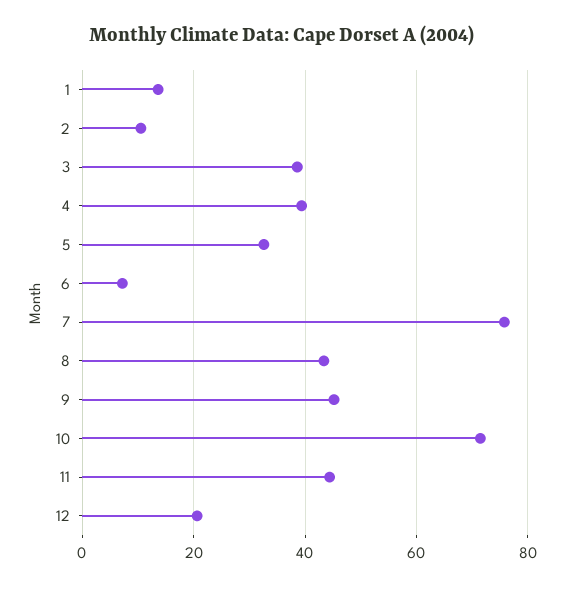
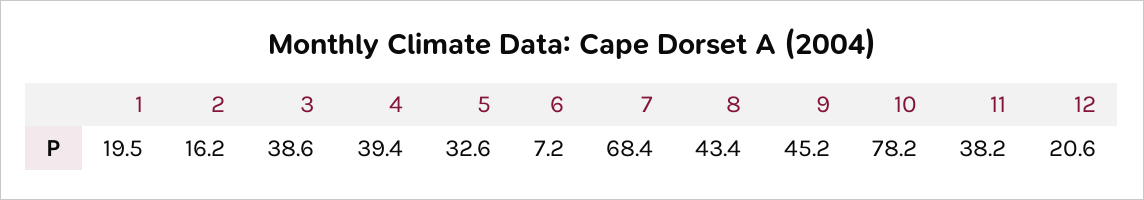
  {
-   "1": 14,
+   "1": 19.5,
-   "2": 10,
+   "2": 16.2,
    "3": 38.6,
    "4": 39.4,
    "5": 32.6,
    "6": 7.2,
-   "7": 76,
+   "7": 68.4,
    "8": 43.4,
    "9": 45.2,
-   "10": 72,
+   "10": 78.2,
-   "11": 44,
+   "11": 38.2,
    "12": 20.6
  }

